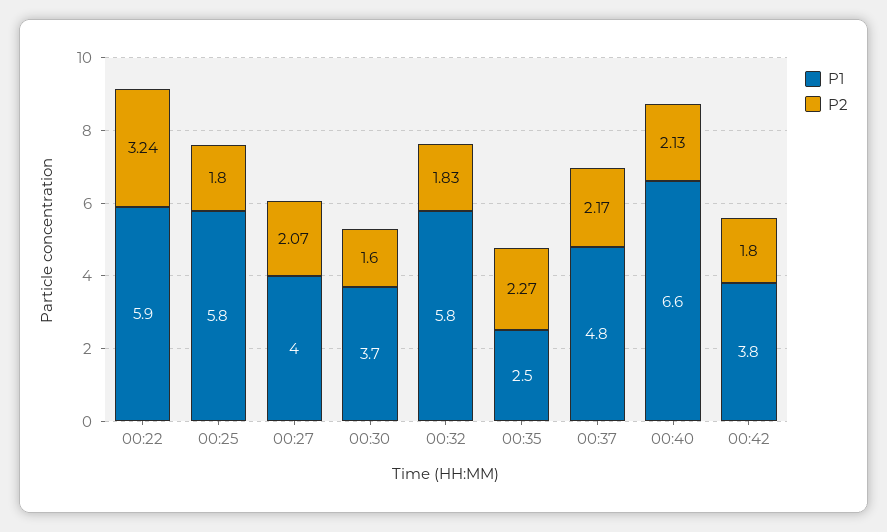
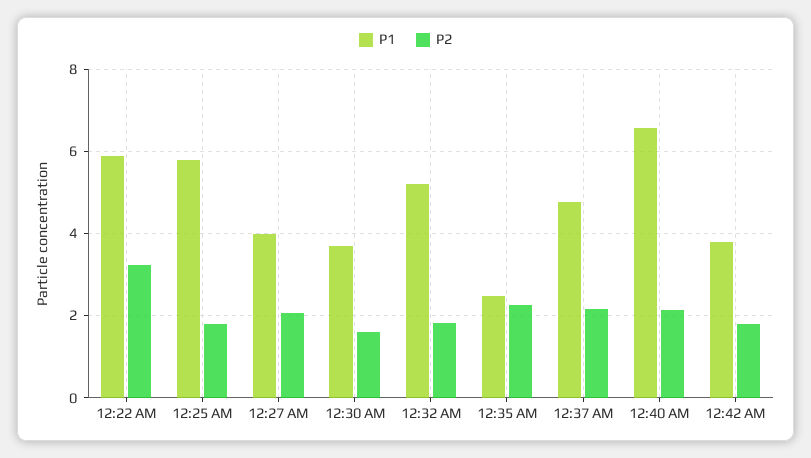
  {
    "P1": {
      "00:22": 5.9,
      "00:25": 5.8,
      "00:27": 4,
      "00:30": 3.7,
-     "00:32": 5.8,
+     "00:32": 5.2,
      "00:35": 2.5,
      "00:37": 4.8,
      "00:40": 6.6,
      "00:42": 3.8
    },
    "P2": {
      "00:22": 3.24,
      "00:25": 1.8,
      "00:27": 2.07,
      "00:30": 1.6,
      "00:32": 1.83,
      "00:35": 2.27,
      "00:37": 2.17,
      "00:40": 2.13,
      "00:42": 1.8
    }
  }

